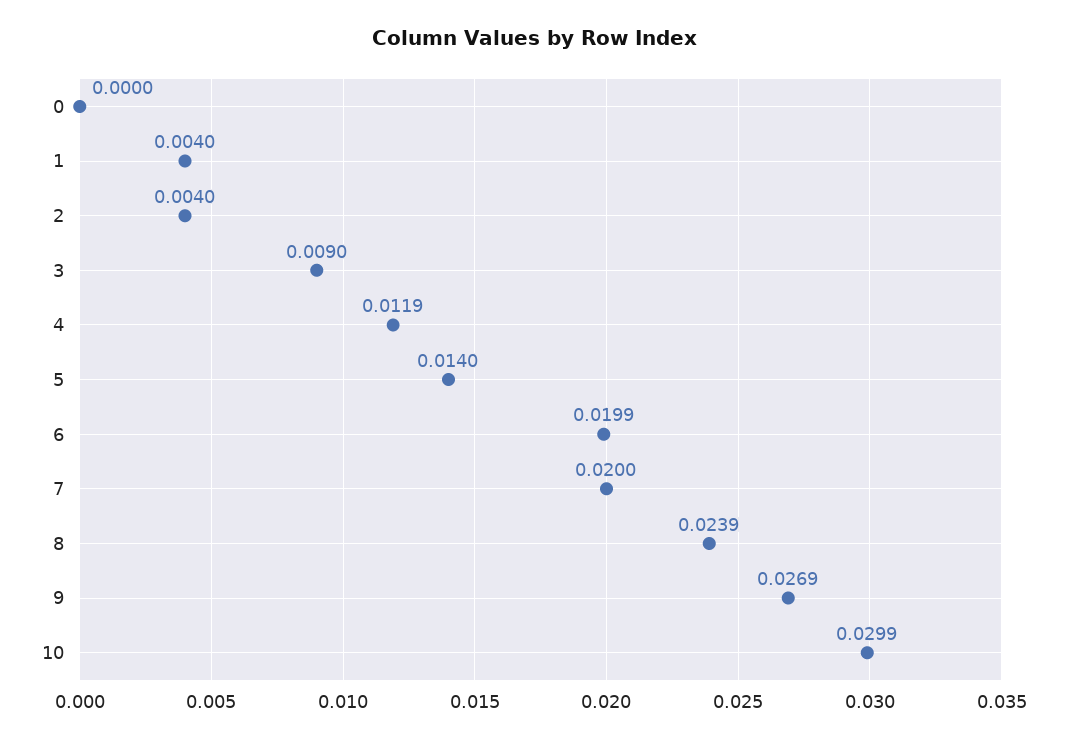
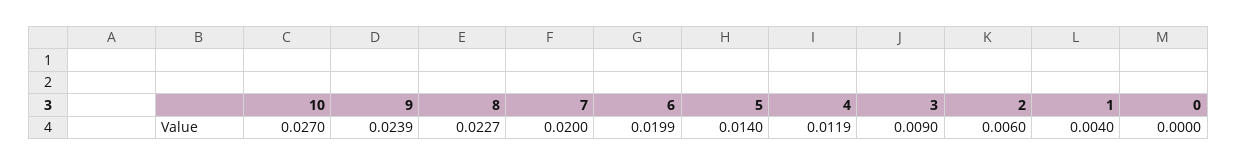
  {
    "0": 0,
    "1": 0.004,
-   "2": 0.004,
+   "2": 0.006,
    "3": 0.009,
    "4": 0.0119,
    "5": 0.014,
    "6": 0.0199,
    "7": 0.02,
-   "8": 0.0239,
+   "8": 0.0227,
-   "9": 0.0269,
+   "9": 0.0239,
-   "10": 0.0299
+   "10": 0.027
  }

